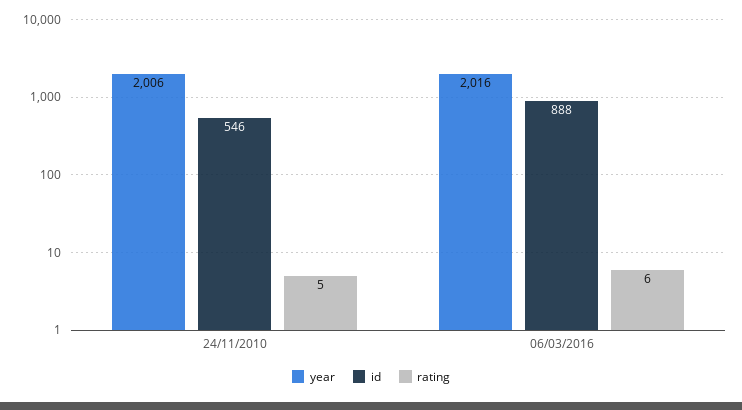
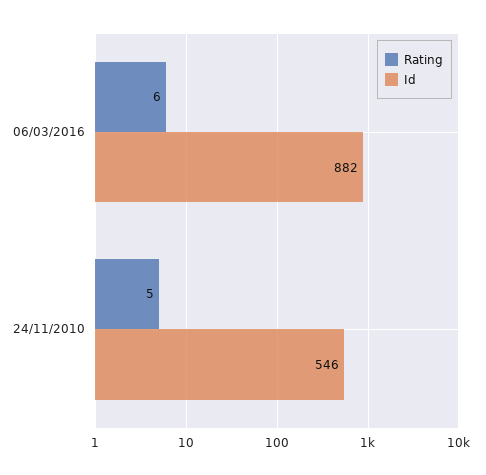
  {
-   "year": {
-     "24/11/2010": 2006,
-     "06/03/2016": 2016
-   },
    "id": {
      "24/11/2010": 546,
-     "06/03/2016": 888
+     "06/03/2016": 882
    },
    "rating": {
      "24/11/2010": 5,
      "06/03/2016": 6
    }
  }

